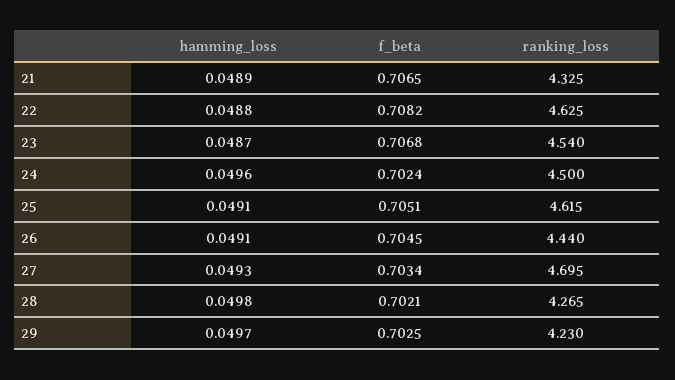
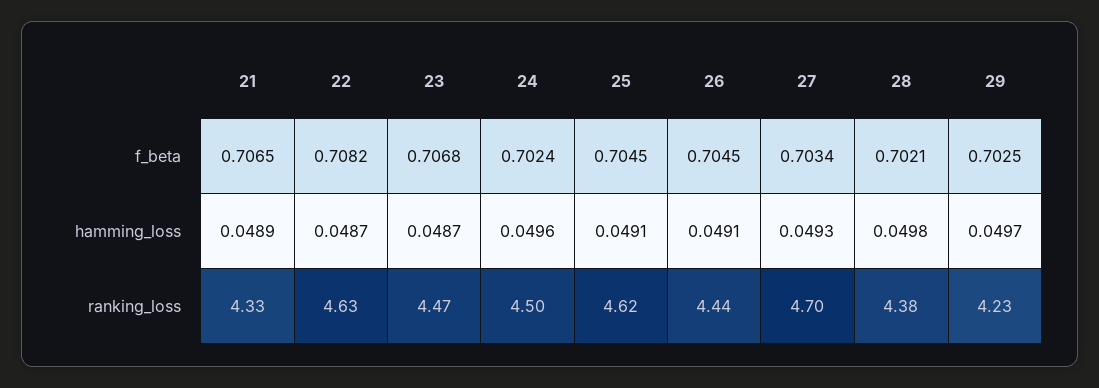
  {
    "hamming_loss": {
      "21": 0.0489,
-     "22": 0.0488,
+     "22": 0.0487,
      "23": 0.0487,
      "24": 0.0496,
      "25": 0.0491,
      "26": 0.0491,
      "27": 0.0493,
      "28": 0.0498,
      "29": 0.0497
    },
    "f_beta": {
      "21": 0.7065,
      "22": 0.7082,
      "23": 0.7068,
      "24": 0.7024,
-     "25": 0.7051,
+     "25": 0.7045,
      "26": 0.7045,
      "27": 0.7034,
      "28": 0.7021,
      "29": 0.7025
    },
    "ranking_loss": {
      "21": 4.325,
      "22": 4.625,
-     "23": 4.54,
+     "23": 4.47,
      "24": 4.5,
      "25": 4.615,
      "26": 4.44,
      "27": 4.695,
-     "28": 4.265,
+     "28": 4.38,
      "29": 4.23
    }
  }

